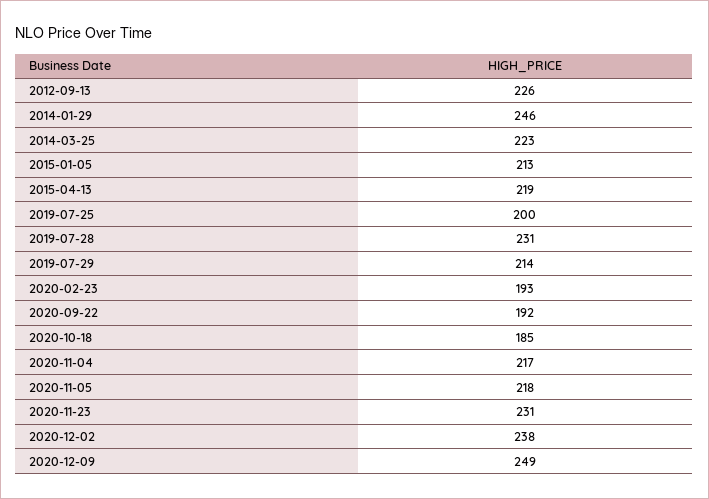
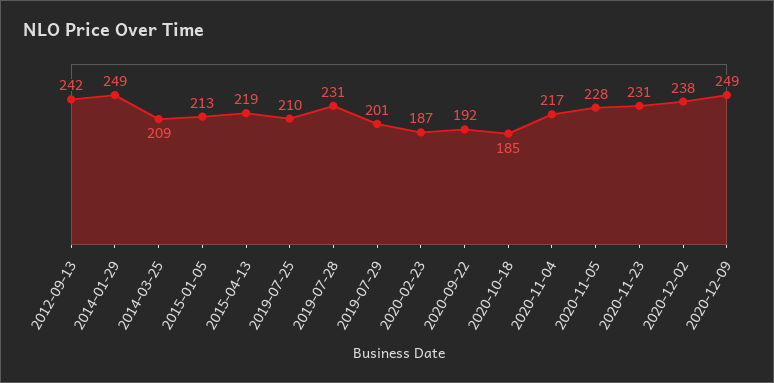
  {
-   "2012-09-13": 226,
+   "2012-09-13": 242,
-   "2014-01-29": 246,
+   "2014-01-29": 249,
-   "2014-03-25": 223,
+   "2014-03-25": 209,
    "2015-01-05": 213,
    "2015-04-13": 219,
-   "2019-07-25": 200,
+   "2019-07-25": 210,
    "2019-07-28": 231,
-   "2019-07-29": 214,
+   "2019-07-29": 201,
-   "2020-02-23": 193,
+   "2020-02-23": 187,
    "2020-09-22": 192,
    "2020-10-18": 185,
    "2020-11-04": 217,
-   "2020-11-05": 218,
+   "2020-11-05": 228,
    "2020-11-23": 231,
    "2020-12-02": 238,
    "2020-12-09": 249
  }

